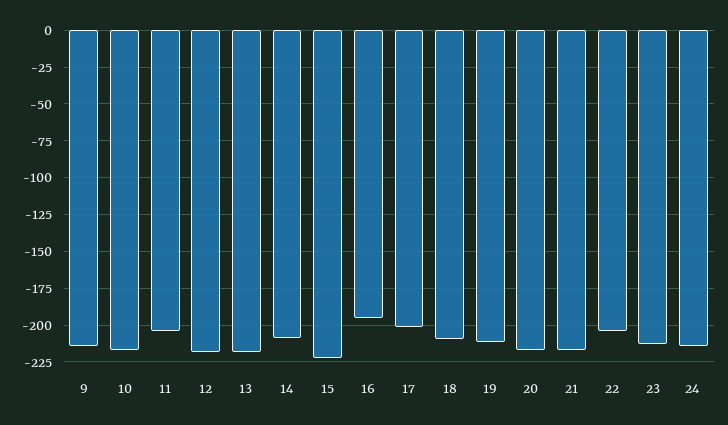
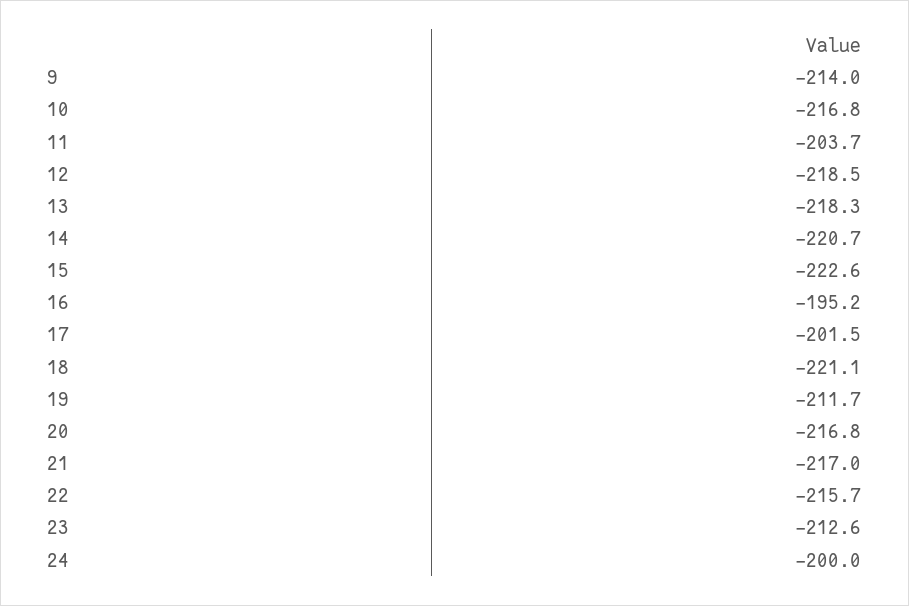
  {
    "9": -214,
    "10": -216.8,
    "11": -203.7,
    "12": -218.5,
    "13": -218.3,
-   "14": -210,
+   "14": -220.7,
    "15": -222.6,
    "16": -195.2,
    "17": -201.5,
-   "18": -210,
+   "18": -221.1,
    "19": -211.7,
    "20": -216.8,
    "21": -217,
-   "22": -205,
+   "22": -215.7,
    "23": -212.6,
-   "24": -215
+   "24": -200
  }

